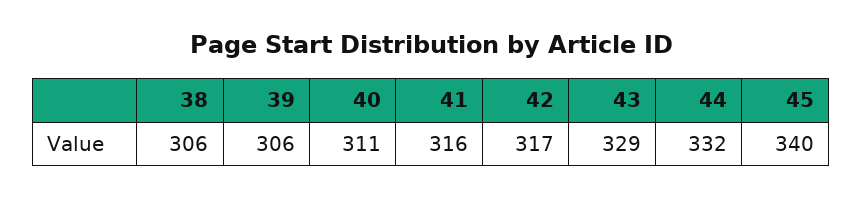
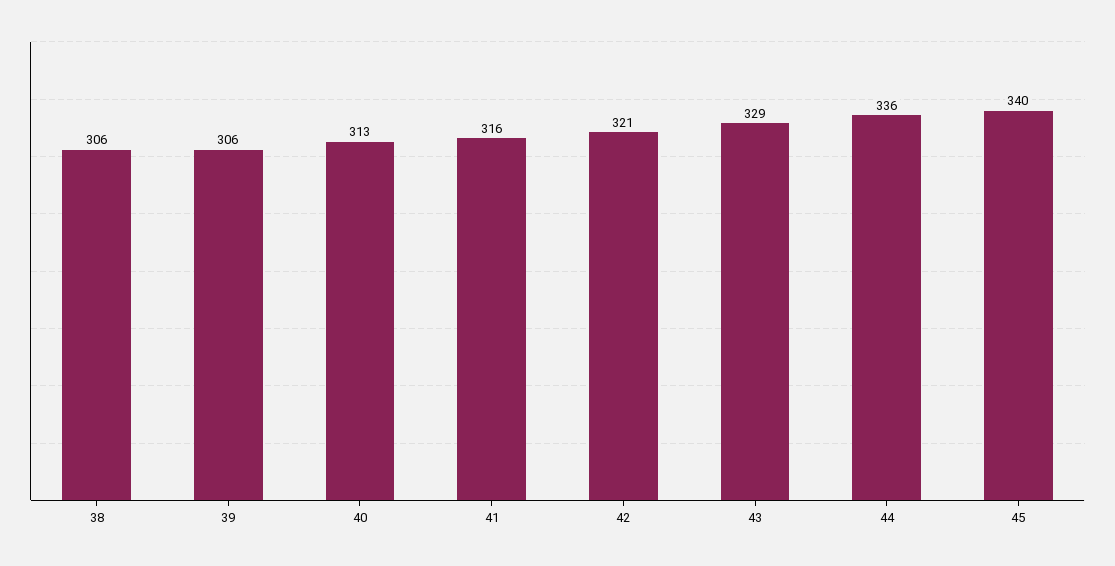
  {
    "38": 306,
    "39": 306,
-   "40": 311,
+   "40": 313,
    "41": 316,
-   "42": 317,
+   "42": 321,
    "43": 329,
-   "44": 332,
+   "44": 336,
    "45": 340
  }

